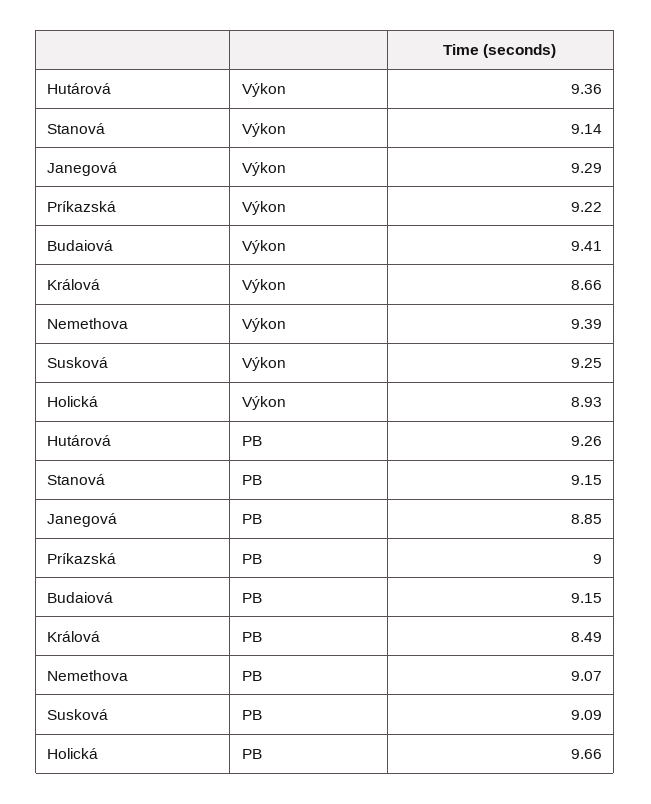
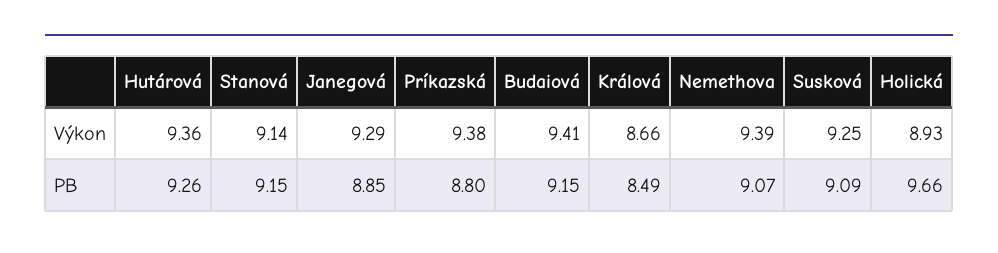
  {
    "Hutárová": {
      "Výkon": 9.36,
      "PB": 9.26
    },
    "Stanová": {
      "Výkon": 9.14,
      "PB": 9.15
    },
    "Janegová": {
      "Výkon": 9.29,
      "PB": 8.85
    },
    "Príkazská": {
-     "Výkon": 9.22,
+     "Výkon": 9.38,
-     "PB": 9
+     "PB": 8.8
    },
    "Budaiová": {
      "Výkon": 9.41,
      "PB": 9.15
    },
    "Králová": {
      "Výkon": 8.66,
      "PB": 8.49
    },
    "Nemethova": {
      "Výkon": 9.39,
      "PB": 9.07
    },
    "Susková": {
      "Výkon": 9.25,
      "PB": 9.09
    },
    "Holická": {
      "Výkon": 8.93,
      "PB": 9.66
    }
  }

